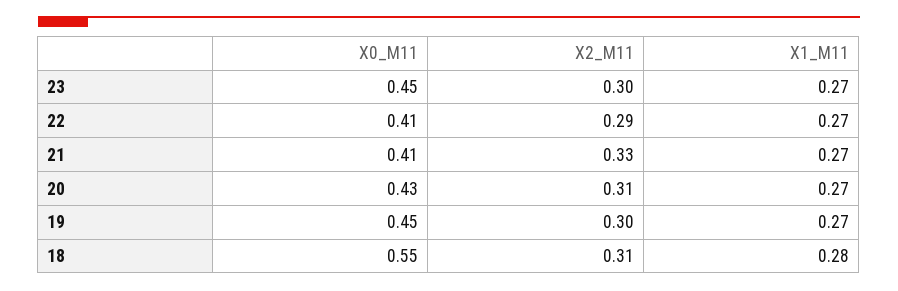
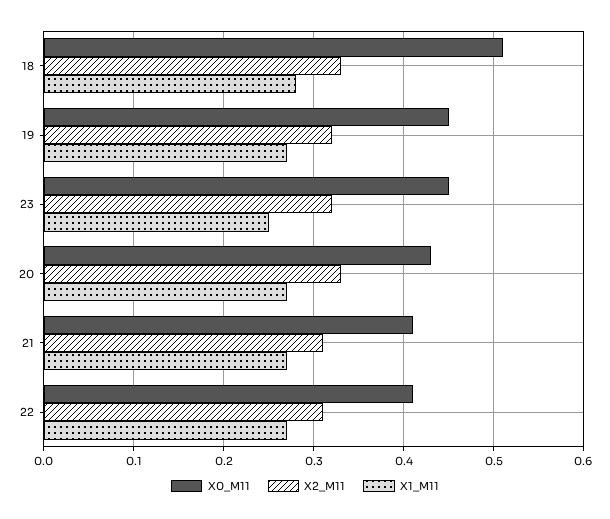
  {
    "X0_M11": {
      "23": 0.45,
      "22": 0.41,
      "21": 0.41,
      "20": 0.43,
      "19": 0.45,
-     "18": 0.55
+     "18": 0.51
    },
    "X2_M11": {
-     "23": 0.3,
+     "23": 0.32,
-     "22": 0.29,
+     "22": 0.31,
-     "21": 0.33,
+     "21": 0.31,
-     "20": 0.31,
+     "20": 0.33,
-     "19": 0.3,
+     "19": 0.32,
-     "18": 0.31
+     "18": 0.33
    },
    "X1_M11": {
-     "23": 0.27,
+     "23": 0.25,
      "22": 0.27,
      "21": 0.27,
      "20": 0.27,
      "19": 0.27,
      "18": 0.28
    }
  }

